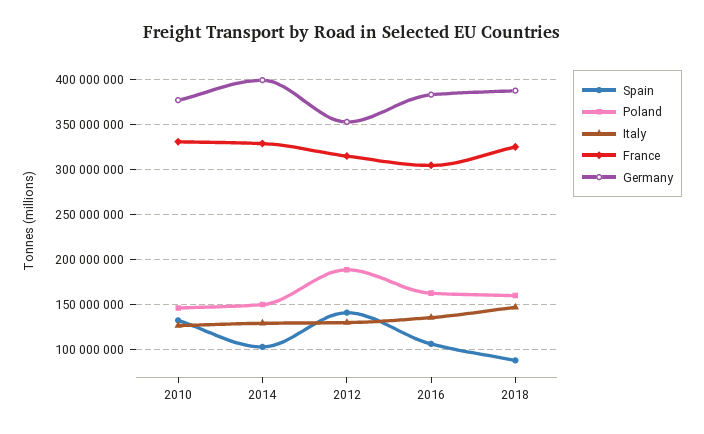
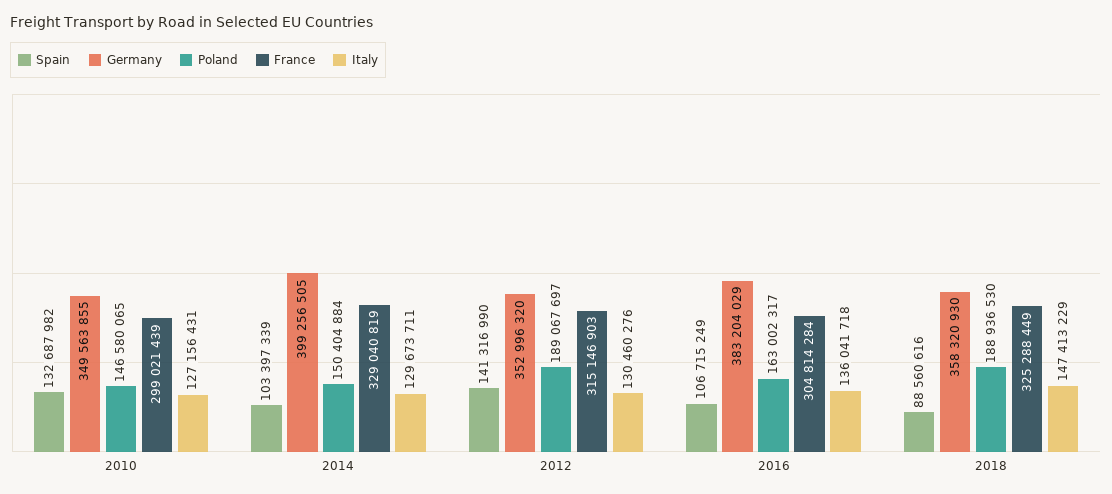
  {
    "Spain": {
      "2010": 132687982,
      "2014": 103397339,
      "2012": 141316990,
      "2016": 106715249,
      "2018": 88560616
    },
    "Poland": {
      "2010": 146580065,
      "2014": 150404884,
      "2012": 189067697,
      "2016": 163002317,
-     "2018": 160000000
+     "2018": 188936530
    },
    "Italy": {
      "2010": 127156431,
      "2014": 129673711,
      "2012": 130460276,
      "2016": 136041718,
      "2018": 147413229
    },
    "France": {
-     "2010": 330000000,
+     "2010": 299021439,
      "2014": 329040819,
      "2012": 315146903,
      "2016": 304814284,
      "2018": 325288449
    },
    "Germany": {
-     "2010": 380000000,
+     "2010": 349563855,
      "2014": 399256505,
      "2012": 352996320,
      "2016": 383204029,
-     "2018": 390000000
+     "2018": 358320930
    }
  }

